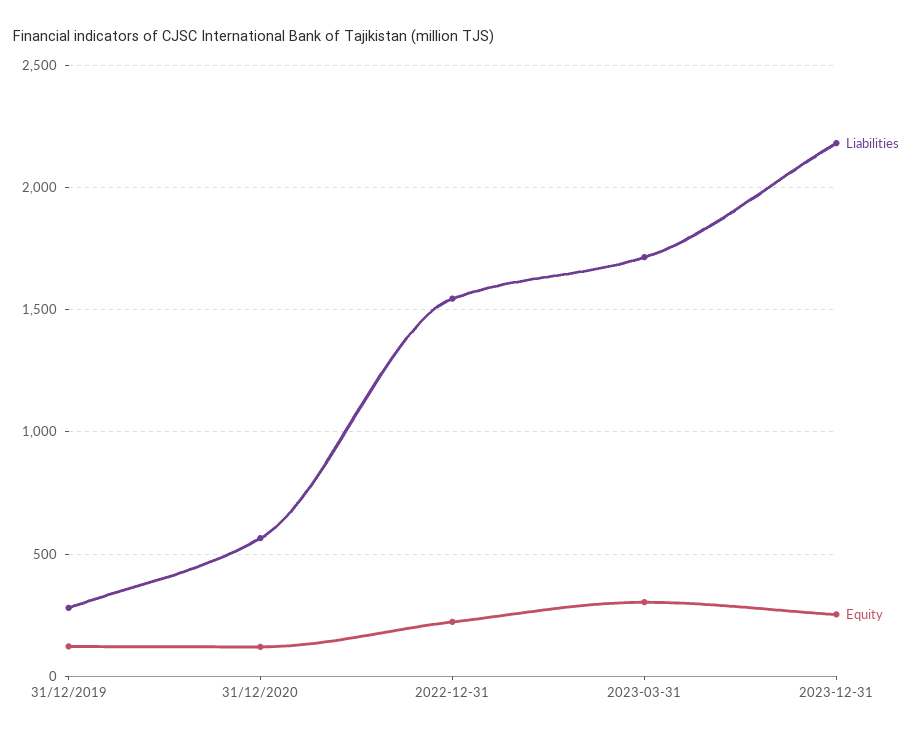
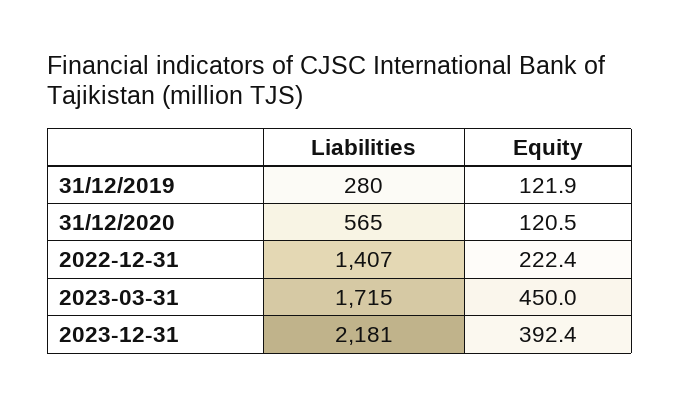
  {
    "Liabilities": {
      "31/12/2019": 280,
      "31/12/2020": 565,
-     "2022-12-31": 1550,
+     "2022-12-31": 1407,
      "2023-03-31": 1715,
      "2023-12-31": 2181
    },
    "Equity": {
      "31/12/2019": 121.9,
      "31/12/2020": 120.5,
      "2022-12-31": 222.4,
-     "2023-03-31": 300,
+     "2023-03-31": 450,
-     "2023-12-31": 250
+     "2023-12-31": 392.4
    }
  }

